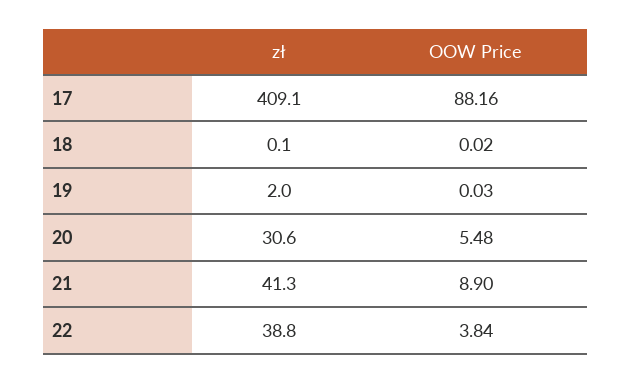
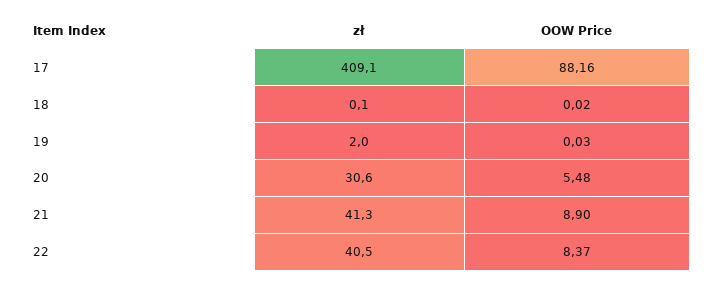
  {
    "zł": {
      "17": 409.1,
      "18": 0.1,
      "19": 2,
      "20": 30.6,
      "21": 41.3,
-     "22": 38.8
+     "22": 40.5
    },
    "OOW Price": {
      "17": 88.16,
      "18": 0.02,
      "19": 0.03,
      "20": 5.48,
      "21": 8.9,
-     "22": 3.84
+     "22": 8.37
    }
  }

